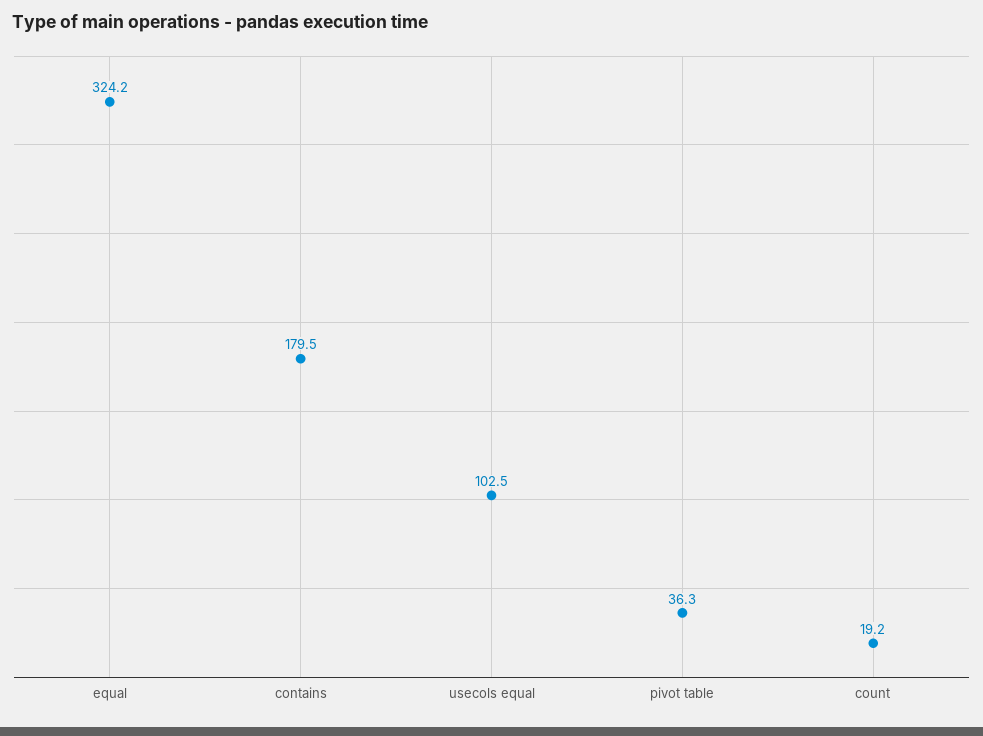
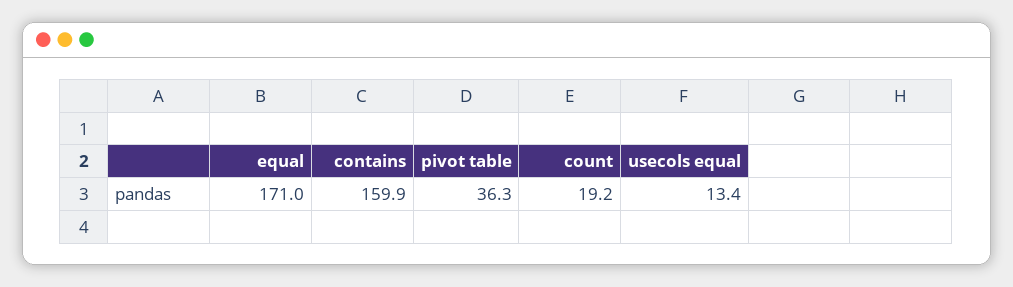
  {
-   "equal": 324.2,
+   "equal": 171,
-   "contains": 179.5,
+   "contains": 159.9,
-   "usecols equal": 102.5,
+   "usecols equal": 13.4,
    "pivot table": 36.3,
    "count": 19.2
  }

